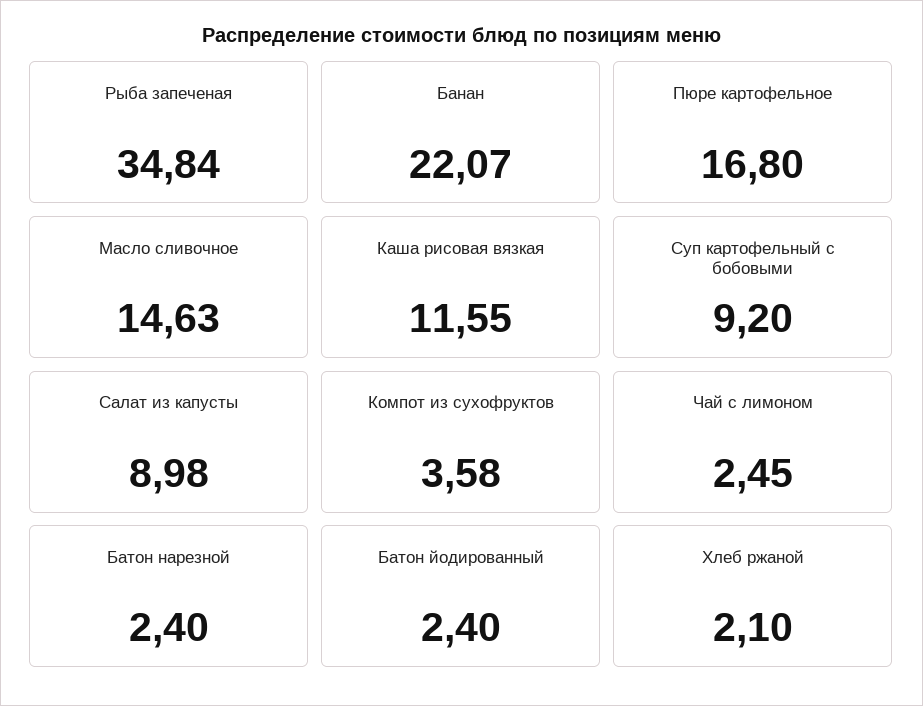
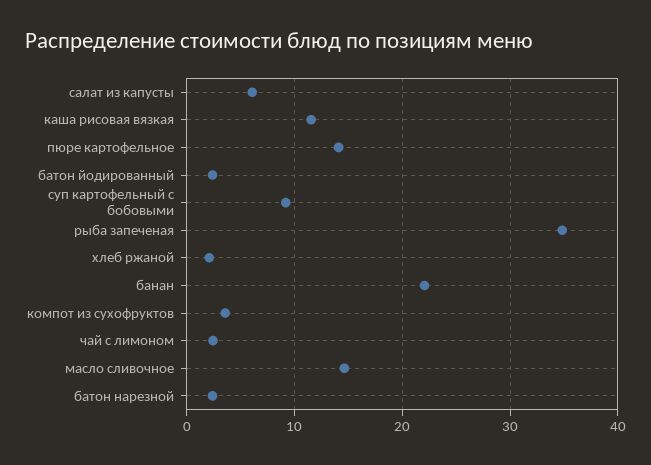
  {
    "Рыба запеченая": 34.84,
    "Банан": 22.07,
-   "Пюре картофельное": 16.8,
+   "Пюре картофельное": 14,
    "Масло сливочное": 14.63,
    "Каша рисовая вязкая": 11.55,
    "Суп картофельный с бобовыми": 9.2,
-   "Салат из капусты": 8.98,
+   "Салат из капусты": 6,
    "Компот из сухофруктов": 3.58,
    "Чай с лимоном": 2.45,
    "Батон нарезной": 2.4,
    "Батон йодированный": 2.4,
    "Хлеб ржаной": 2.1
  }

